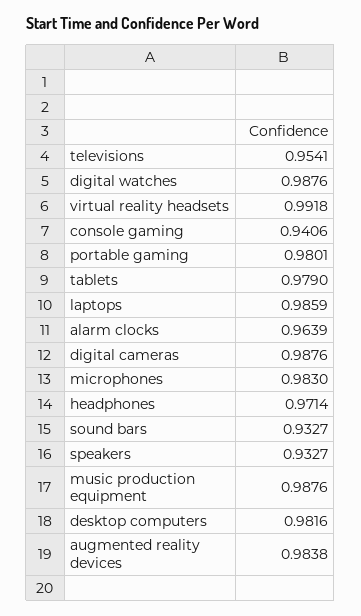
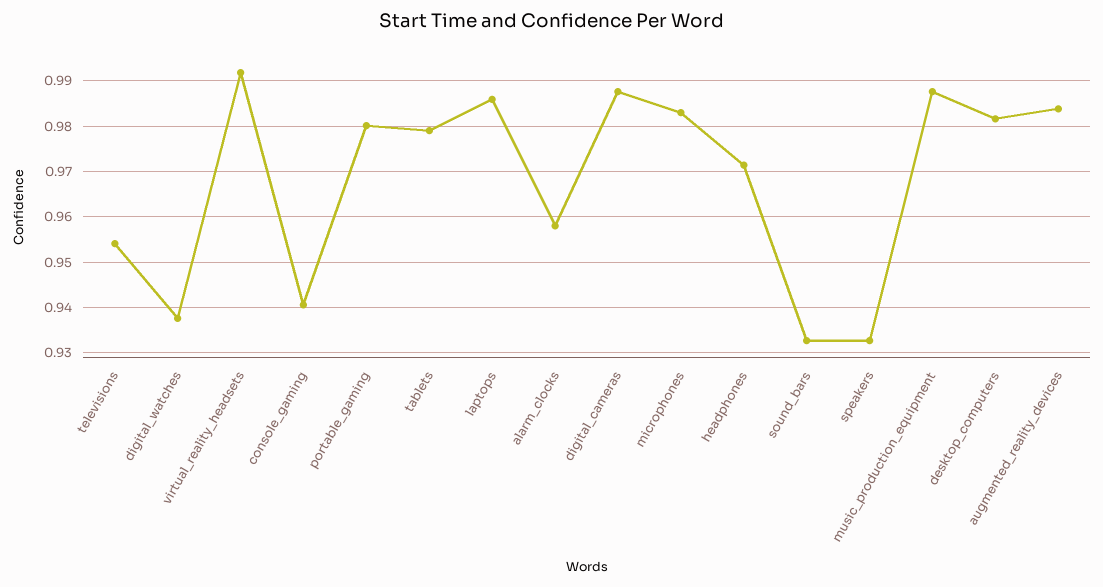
  {
    "televisions": 0.9541,
-   "digital watches": 0.9876,
+   "digital watches": 0.938,
    "virtual reality headsets": 0.9918,
    "console gaming": 0.9406,
    "portable gaming": 0.9801,
    "tablets": 0.979,
    "laptops": 0.9859,
-   "alarm clocks": 0.9639,
+   "alarm clocks": 0.958,
    "digital cameras": 0.9876,
    "microphones": 0.983,
    "headphones": 0.9714,
    "sound bars": 0.9327,
    "speakers": 0.9327,
    "music production equipment": 0.9876,
    "desktop computers": 0.9816,
    "augmented reality devices": 0.9838
  }

